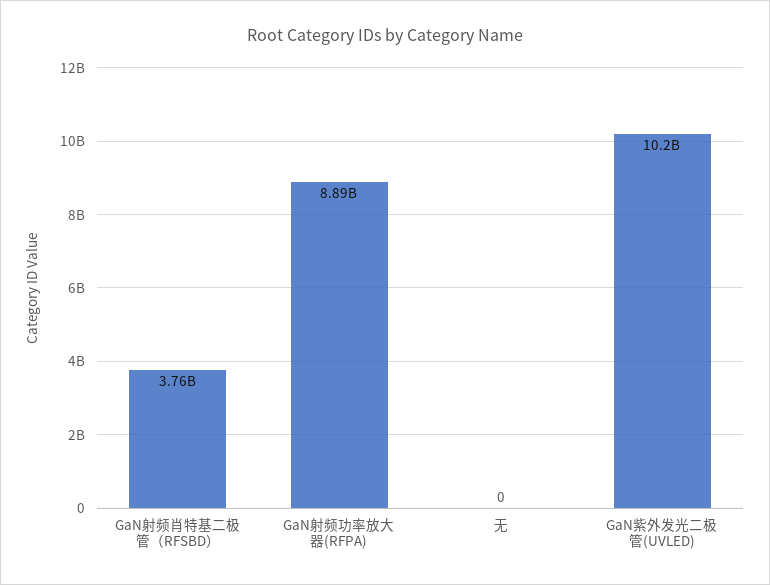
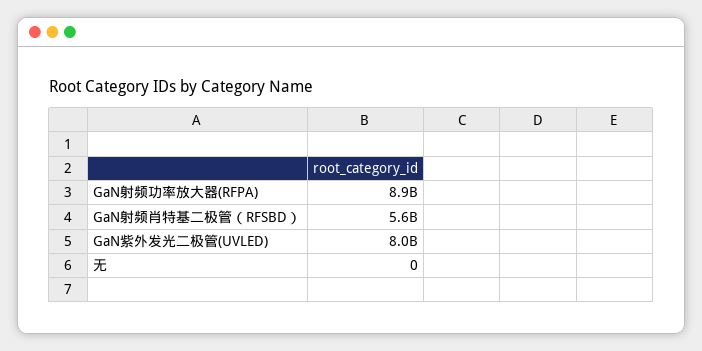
  {
-   "GaN射频肖特基二极管（RFSBD）": 3760000000,
+   "GaN射频肖特基二极管（RFSBD）": 5600000000,
    "GaN射频功率放大器(RFPA)": 8890000000,
    "无": 0,
-   "GaN紫外发光二极管(UVLED)": 10200000000
+   "GaN紫外发光二极管(UVLED)": 8000000000
  }

